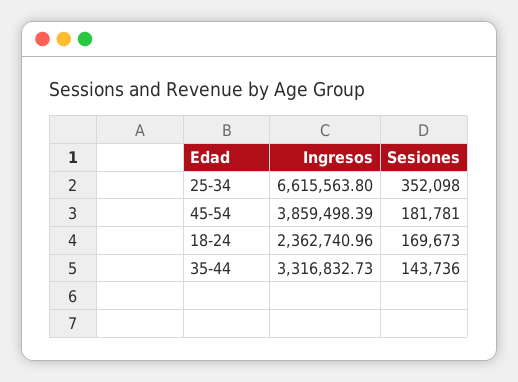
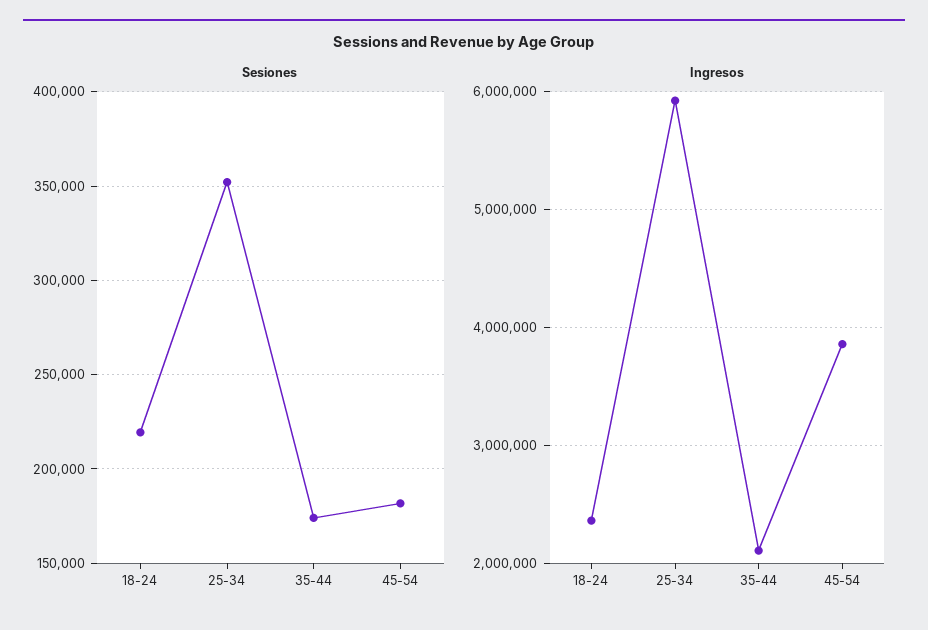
  {
    "Ingresos": {
-     "25-34": 6615563.8,
+     "25-34": 5900000,
      "45-54": 3859498.39,
      "18-24": 2362740.96,
-     "35-44": 3316832.73
+     "35-44": 2100000
    },
    "Sesiones": {
      "25-34": 352098,
      "45-54": 181781,
-     "18-24": 169673,
+     "18-24": 220000,
-     "35-44": 143736
+     "35-44": 175000
    }
  }

